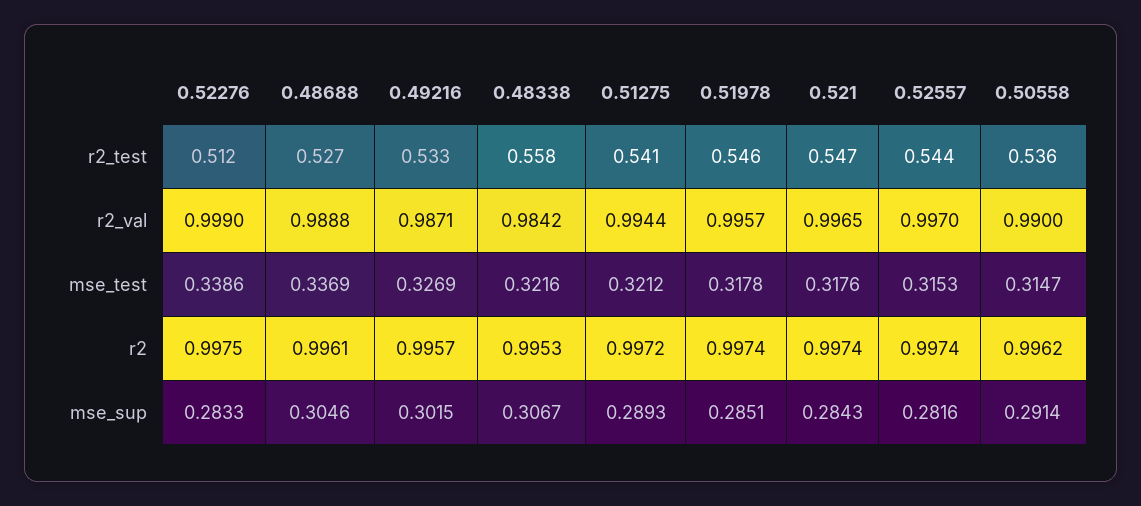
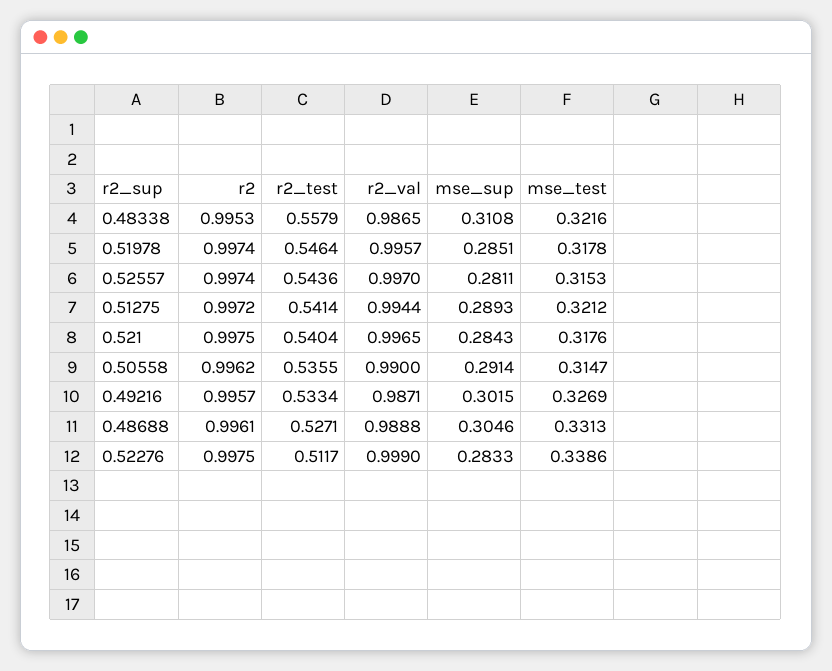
  {
    "0.52276": {
      "r2_test": 0.5117,
      "r2_val": 0.999,
      "mse_test": 0.3386,
      "r2": 0.9975,
      "mse_sup": 0.2833
    },
    "0.48688": {
      "r2_test": 0.5271,
      "r2_val": 0.9888,
-     "mse_test": 0.3369,
+     "mse_test": 0.3313,
      "r2": 0.9961,
      "mse_sup": 0.3046
    },
    "0.49216": {
      "r2_test": 0.5334,
      "r2_val": 0.9871,
      "mse_test": 0.3269,
      "r2": 0.9957,
      "mse_sup": 0.3015
    },
    "0.48338": {
      "r2_test": 0.5579,
-     "r2_val": 0.9842,
+     "r2_val": 0.9865,
      "mse_test": 0.3216,
      "r2": 0.9953,
-     "mse_sup": 0.3067
+     "mse_sup": 0.3108
    },
    "0.51275": {
      "r2_test": 0.5414,
      "r2_val": 0.9944,
      "mse_test": 0.3212,
      "r2": 0.9972,
      "mse_sup": 0.2893
    },
    "0.51978": {
      "r2_test": 0.5464,
      "r2_val": 0.9957,
      "mse_test": 0.3178,
      "r2": 0.9974,
      "mse_sup": 0.2851
    },
    "0.521": {
-     "r2_test": 0.547,
+     "r2_test": 0.5404,
      "r2_val": 0.9965,
      "mse_test": 0.3176,
-     "r2": 0.9974,
+     "r2": 0.9975,
      "mse_sup": 0.2843
    },
    "0.52557": {
      "r2_test": 0.5436,
      "r2_val": 0.997,
      "mse_test": 0.3153,
      "r2": 0.9974,
-     "mse_sup": 0.2816
+     "mse_sup": 0.2811
    },
    "0.50558": {
      "r2_test": 0.5355,
      "r2_val": 0.99,
      "mse_test": 0.3147,
      "r2": 0.9962,
      "mse_sup": 0.2914
    }
  }

